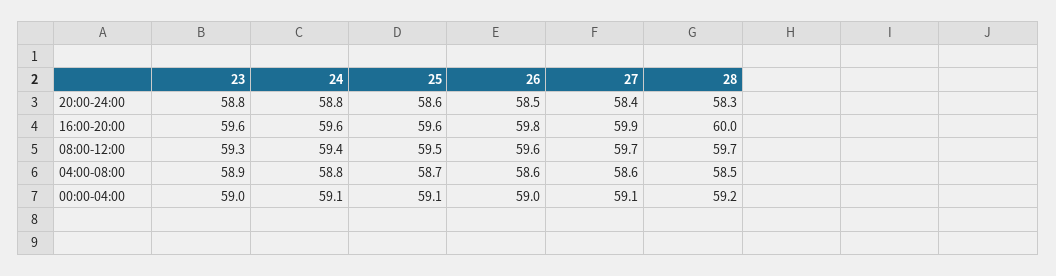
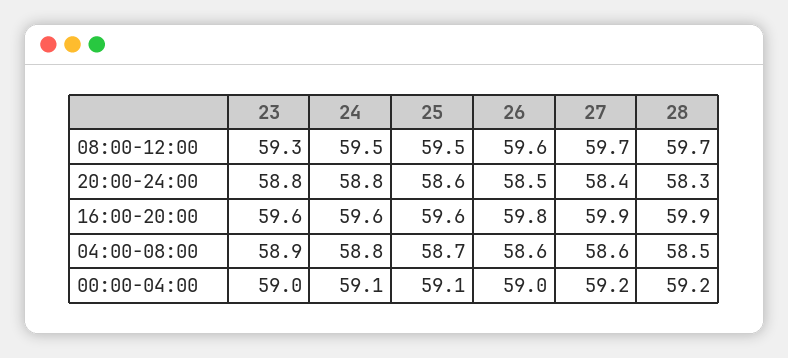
  {
    "23": {
      "20:00-24:00": 58.8,
      "16:00-20:00": 59.6,
      "08:00-12:00": 59.3,
      "04:00-08:00": 58.9,
      "00:00-04:00": 59
    },
    "24": {
      "20:00-24:00": 58.8,
      "16:00-20:00": 59.6,
-     "08:00-12:00": 59.4,
+     "08:00-12:00": 59.5,
      "04:00-08:00": 58.8,
      "00:00-04:00": 59.1
    },
    "25": {
      "20:00-24:00": 58.6,
      "16:00-20:00": 59.6,
      "08:00-12:00": 59.5,
      "04:00-08:00": 58.7,
      "00:00-04:00": 59.1
    },
    "26": {
      "20:00-24:00": 58.5,
      "16:00-20:00": 59.8,
      "08:00-12:00": 59.6,
      "04:00-08:00": 58.6,
      "00:00-04:00": 59
    },
    "27": {
      "20:00-24:00": 58.4,
      "16:00-20:00": 59.9,
      "08:00-12:00": 59.7,
      "04:00-08:00": 58.6,
-     "00:00-04:00": 59.1
+     "00:00-04:00": 59.2
    },
    "28": {
      "20:00-24:00": 58.3,
-     "16:00-20:00": 60,
+     "16:00-20:00": 59.9,
      "08:00-12:00": 59.7,
      "04:00-08:00": 58.5,
      "00:00-04:00": 59.2
    }
  }

